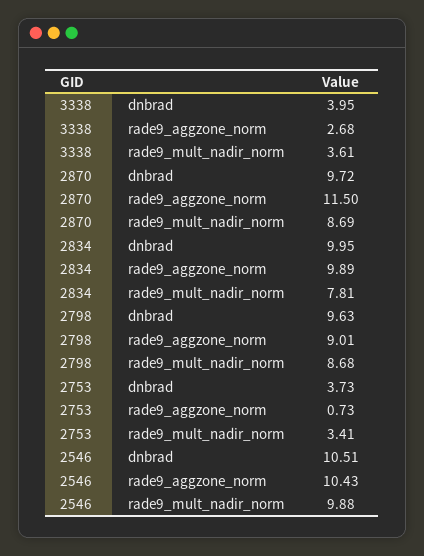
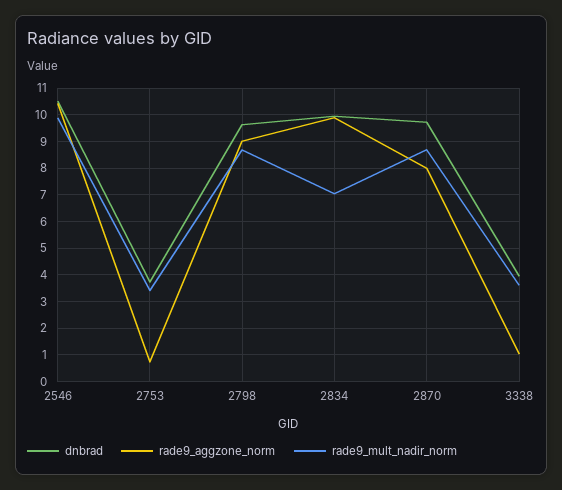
  {
    "dnbrad": {
      "3338": 3.95,
      "2870": 9.72,
      "2834": 9.95,
      "2798": 9.63,
      "2753": 3.73,
      "2546": 10.51
    },
    "rade9_aggzone_norm": {
-     "3338": 2.68,
+     "3338": 1,
-     "2870": 11.5,
+     "2870": 8,
      "2834": 9.89,
      "2798": 9.01,
      "2753": 0.73,
      "2546": 10.43
    },
    "rade9_mult_nadir_norm": {
      "3338": 3.61,
      "2870": 8.69,
-     "2834": 7.81,
+     "2834": 7,
      "2798": 8.68,
      "2753": 3.41,
      "2546": 9.88
    }
  }

